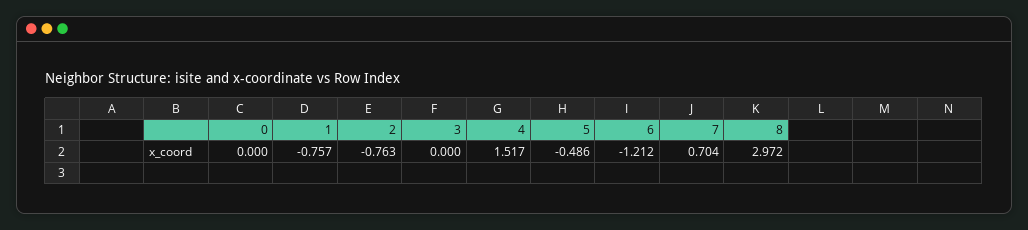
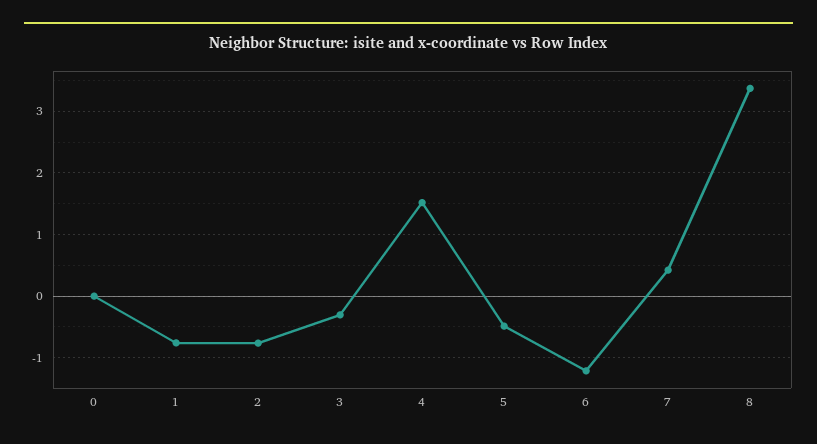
  {
    "0": 0,
    "1": -0.757,
    "2": -0.763,
-   "3": 0,
+   "3": -0.3,
    "4": 1.517,
    "5": -0.486,
    "6": -1.212,
-   "7": 0.704,
+   "7": 0.4,
-   "8": 2.972
+   "8": 3.4
  }

